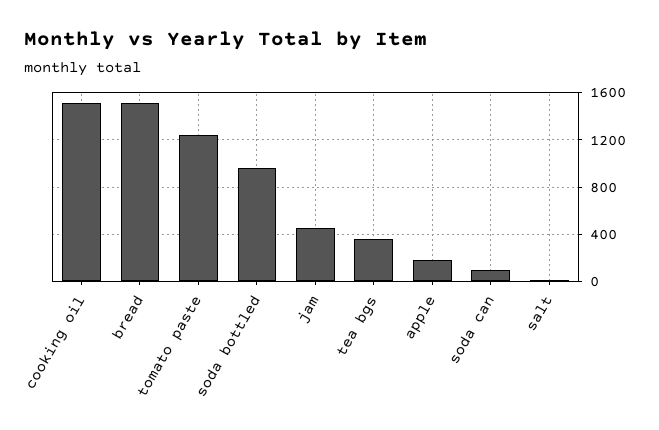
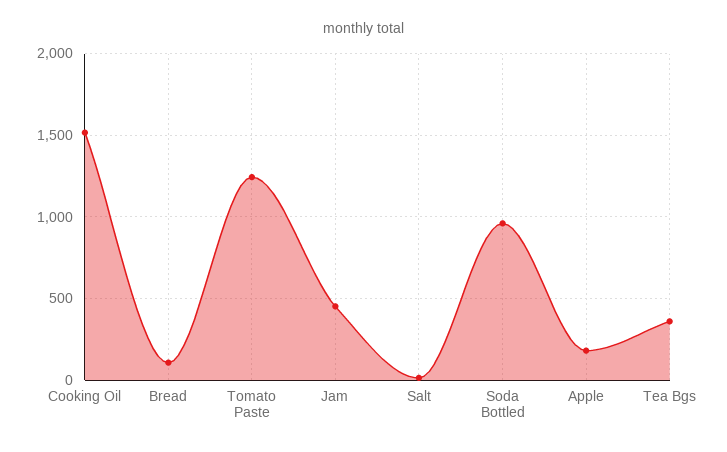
  {
    "cooking oil": 1500,
-   "bread": 1500,
+   "bread": 100,
    "tomato paste": 1250,
    "soda bottled": 950,
    "jam": 450,
    "tea bgs": 350,
    "apple": 200,
-   "soda can": 100,
    "salt": 0
  }

